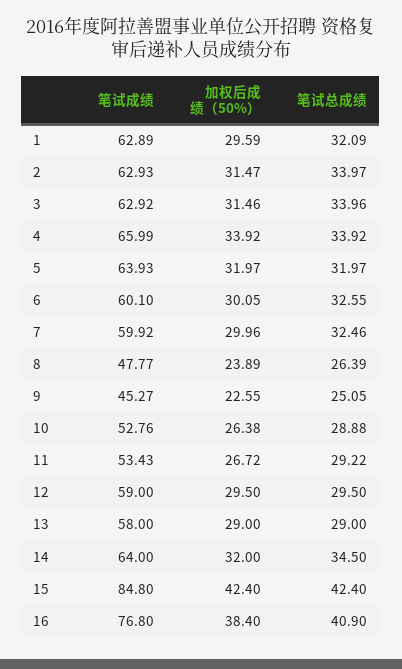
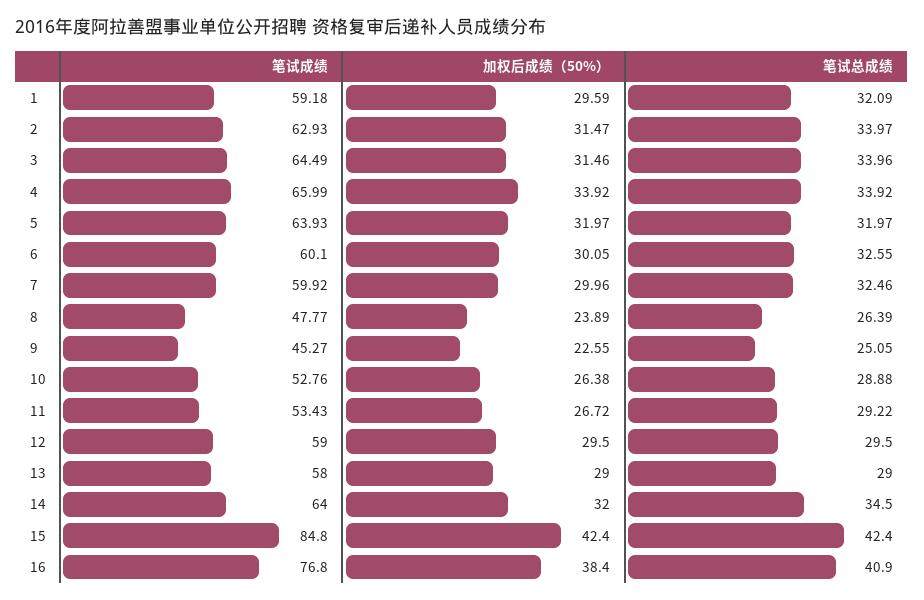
  {
    "笔试成绩": {
-     "1": 62.89,
+     "1": 59.18,
      "2": 62.93,
-     "3": 62.92,
+     "3": 64.49,
      "4": 65.99,
      "5": 63.93,
      "6": 60.1,
      "7": 59.92,
      "8": 47.77,
      "9": 45.27,
      "10": 52.76,
      "11": 53.43,
      "12": 59,
      "13": 58,
      "14": 64,
      "15": 84.8,
      "16": 76.8
    },
    "加权后成绩（50%）": {
      "1": 29.59,
      "2": 31.47,
      "3": 31.46,
      "4": 33.92,
      "5": 31.97,
      "6": 30.05,
      "7": 29.96,
      "8": 23.89,
      "9": 22.55,
      "10": 26.38,
      "11": 26.72,
      "12": 29.5,
      "13": 29,
      "14": 32,
      "15": 42.4,
      "16": 38.4
    },
    "笔试总成绩": {
      "1": 32.09,
      "2": 33.97,
      "3": 33.96,
      "4": 33.92,
      "5": 31.97,
      "6": 32.55,
      "7": 32.46,
      "8": 26.39,
      "9": 25.05,
      "10": 28.88,
      "11": 29.22,
      "12": 29.5,
      "13": 29,
      "14": 34.5,
      "15": 42.4,
      "16": 40.9
    }
  }

